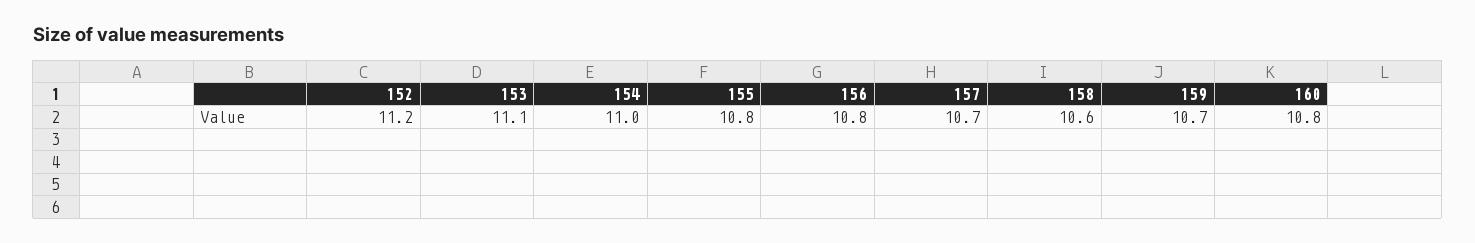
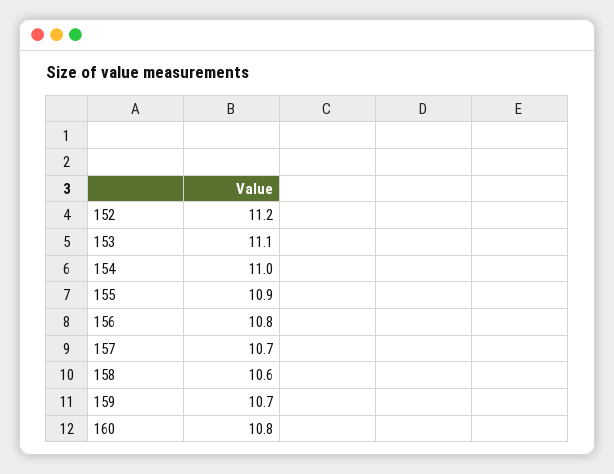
  {
    "152": 11.2,
    "153": 11.1,
    "154": 11,
-   "155": 10.8,
+   "155": 10.9,
    "156": 10.8,
    "157": 10.7,
    "158": 10.6,
    "159": 10.7,
    "160": 10.8
  }

